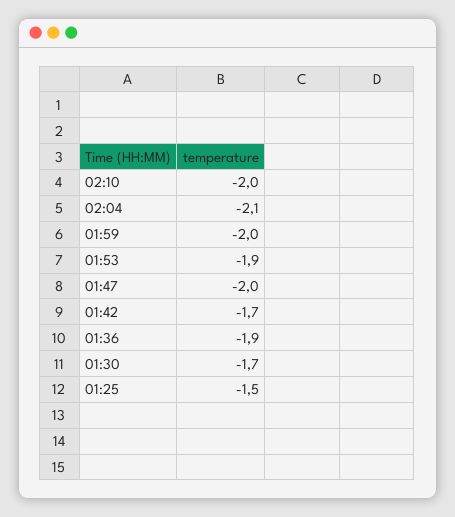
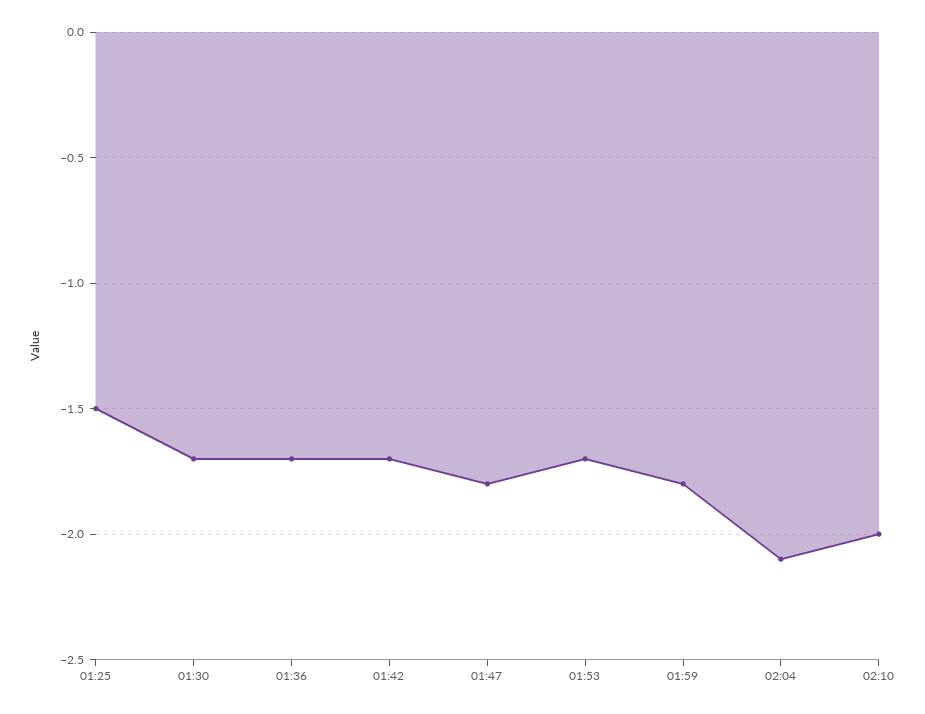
  {
    "02:10": -2,
    "02:04": -2.1,
-   "01:59": -2,
+   "01:59": -1.8,
-   "01:53": -1.9,
+   "01:53": -1.7,
-   "01:47": -2,
+   "01:47": -1.8,
    "01:42": -1.7,
-   "01:36": -1.9,
+   "01:36": -1.7,
    "01:30": -1.7,
    "01:25": -1.5
  }

